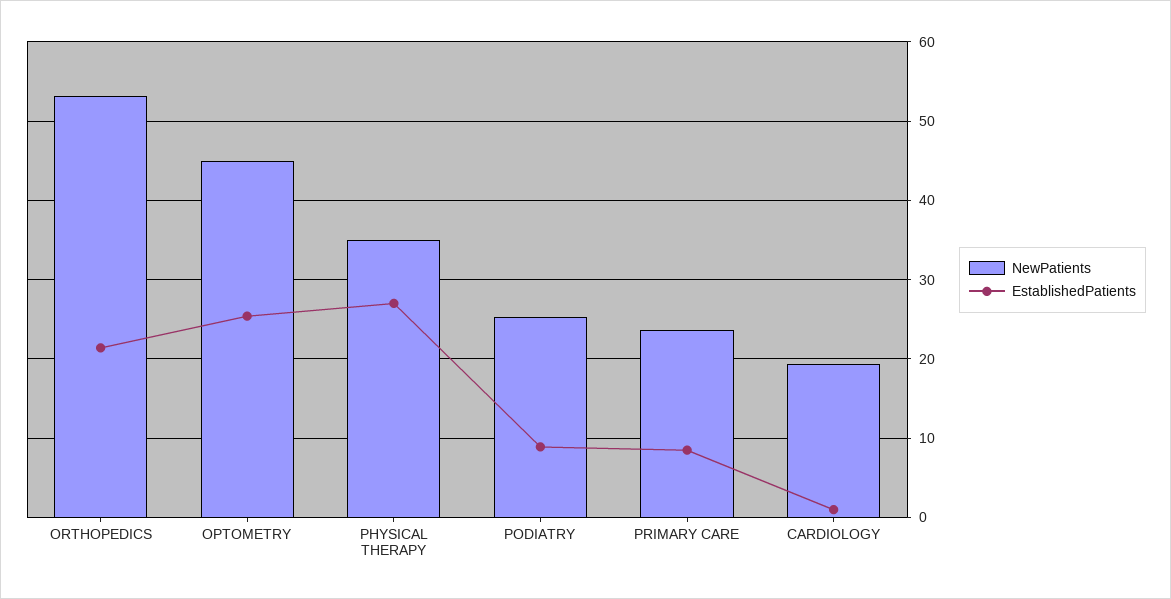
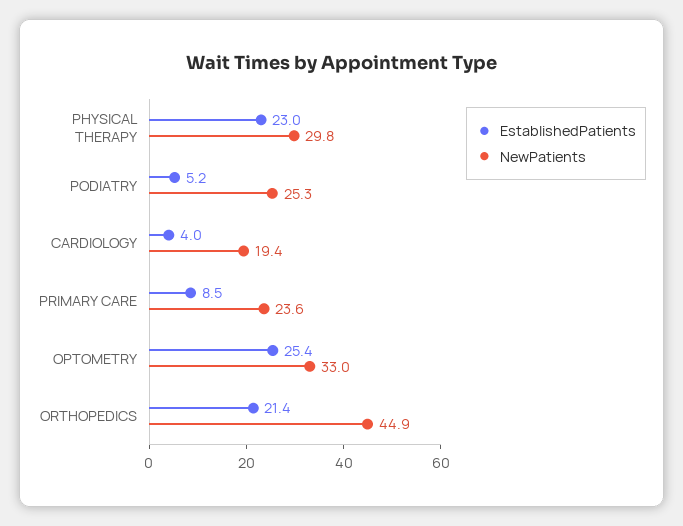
  {
    "NewPatients": {
-     "ORTHOPEDICS": 53,
+     "ORTHOPEDICS": 44.9,
-     "OPTOMETRY": 45,
+     "OPTOMETRY": 33,
-     "PHYSICAL THERAPY": 35,
+     "PHYSICAL THERAPY": 29.8,
      "PODIATRY": 25.3,
      "PRIMARY CARE": 23.6,
      "CARDIOLOGY": 19.4
    },
    "EstablishedPatients": {
      "ORTHOPEDICS": 21.4,
      "OPTOMETRY": 25.4,
-     "PHYSICAL THERAPY": 27,
+     "PHYSICAL THERAPY": 23,
-     "PODIATRY": 9,
+     "PODIATRY": 5.2,
      "PRIMARY CARE": 8.5,
-     "CARDIOLOGY": 1
+     "CARDIOLOGY": 4
    }
  }

